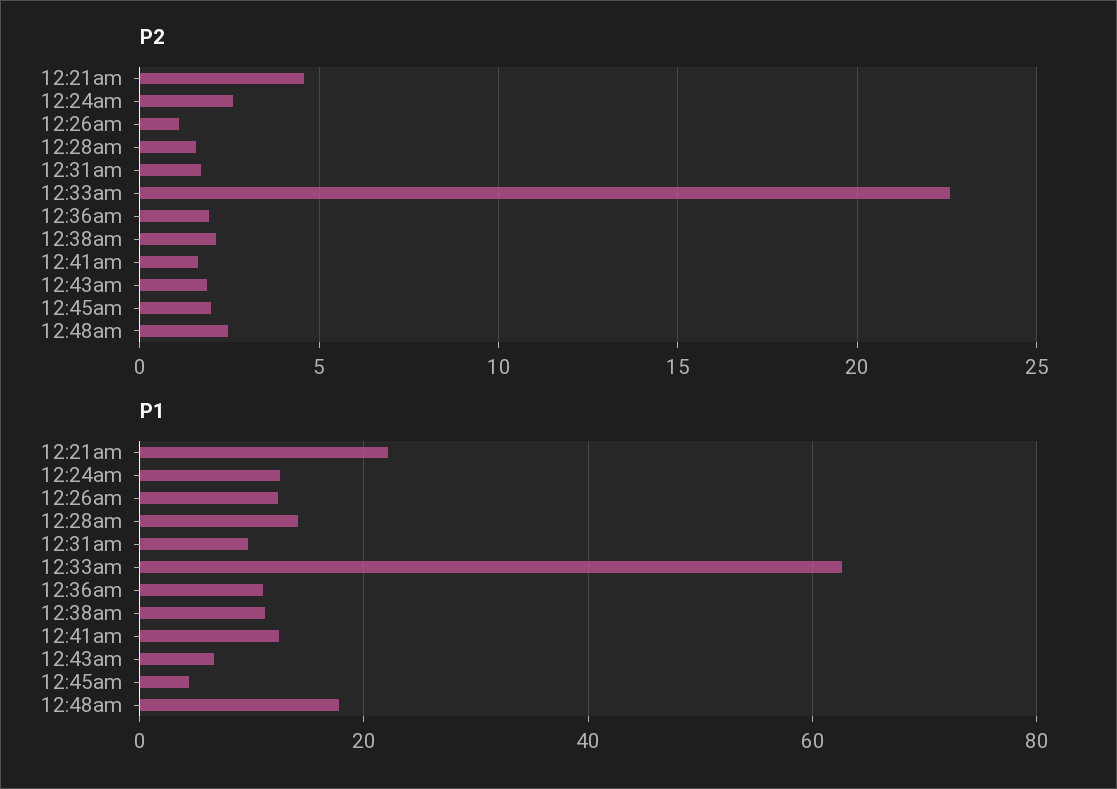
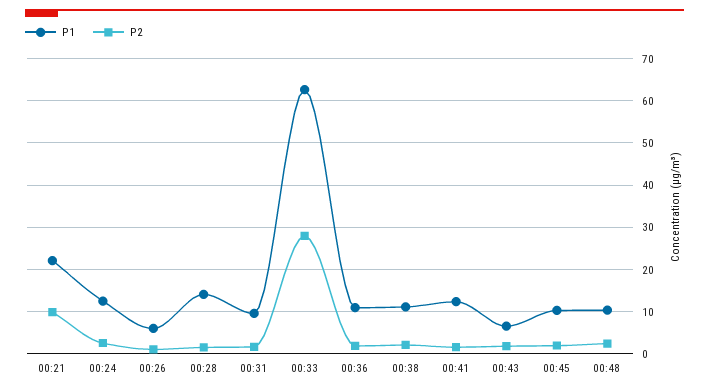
  {
    "P2": {
-     "12:21am": 4.5,
+     "12:21am": 10,
      "12:24am": 2.5,
      "12:26am": 1,
      "12:28am": 1.5,
      "12:31am": 1.5,
-     "12:33am": 22.5,
+     "12:33am": 28,
      "12:36am": 2,
      "12:38am": 2,
      "12:41am": 1.5,
      "12:43am": 2,
      "12:45am": 2,
      "12:48am": 2.5
    },
    "P1": {
      "12:21am": 22,
      "12:24am": 12,
-     "12:26am": 12,
+     "12:26am": 6,
      "12:28am": 14,
      "12:31am": 10,
      "12:33am": 62,
      "12:36am": 10,
      "12:38am": 12,
      "12:41am": 12,
      "12:43am": 6,
-     "12:45am": 4,
+     "12:45am": 10,
-     "12:48am": 18
+     "12:48am": 10
    }
  }

